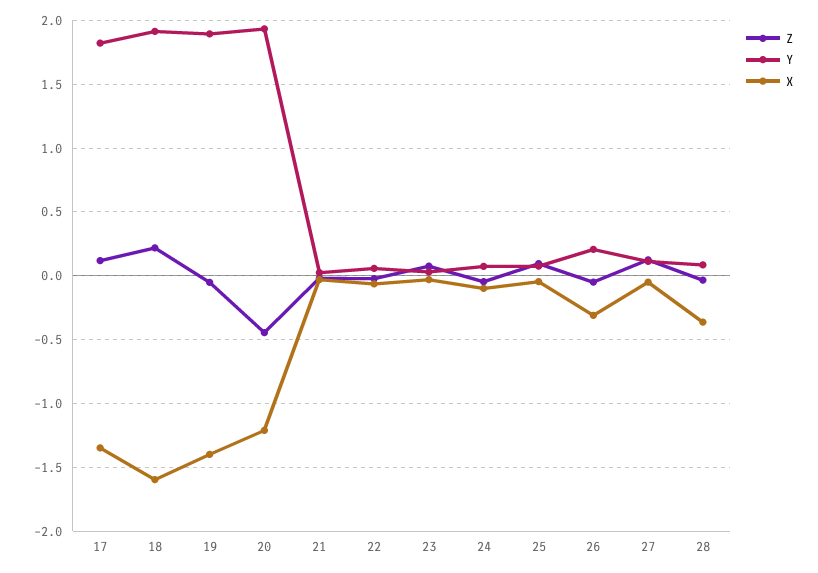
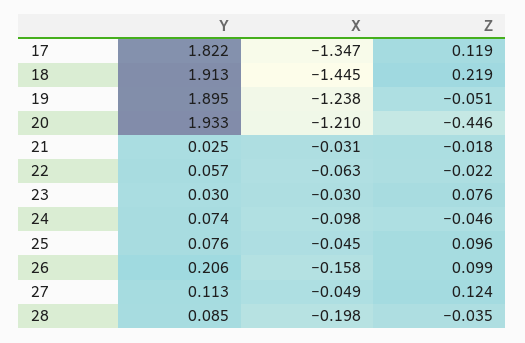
  {
    "Z": {
      "17": 0.119,
      "18": 0.219,
      "19": -0.051,
      "20": -0.446,
      "21": -0.018,
      "22": -0.022,
      "23": 0.076,
      "24": -0.046,
      "25": 0.096,
-     "26": -0.05,
+     "26": 0.099,
      "27": 0.124,
      "28": -0.035
    },
    "Y": {
      "17": 1.822,
      "18": 1.913,
      "19": 1.895,
      "20": 1.933,
      "21": 0.025,
      "22": 0.057,
      "23": 0.03,
      "24": 0.074,
      "25": 0.076,
      "26": 0.206,
      "27": 0.113,
      "28": 0.085
    },
    "X": {
      "17": -1.347,
-     "18": -1.6,
+     "18": -1.445,
-     "19": -1.4,
+     "19": -1.238,
      "20": -1.21,
      "21": -0.031,
      "22": -0.063,
      "23": -0.03,
      "24": -0.098,
      "25": -0.045,
-     "26": -0.3,
+     "26": -0.158,
      "27": -0.049,
-     "28": -0.35
+     "28": -0.198
    }
  }

